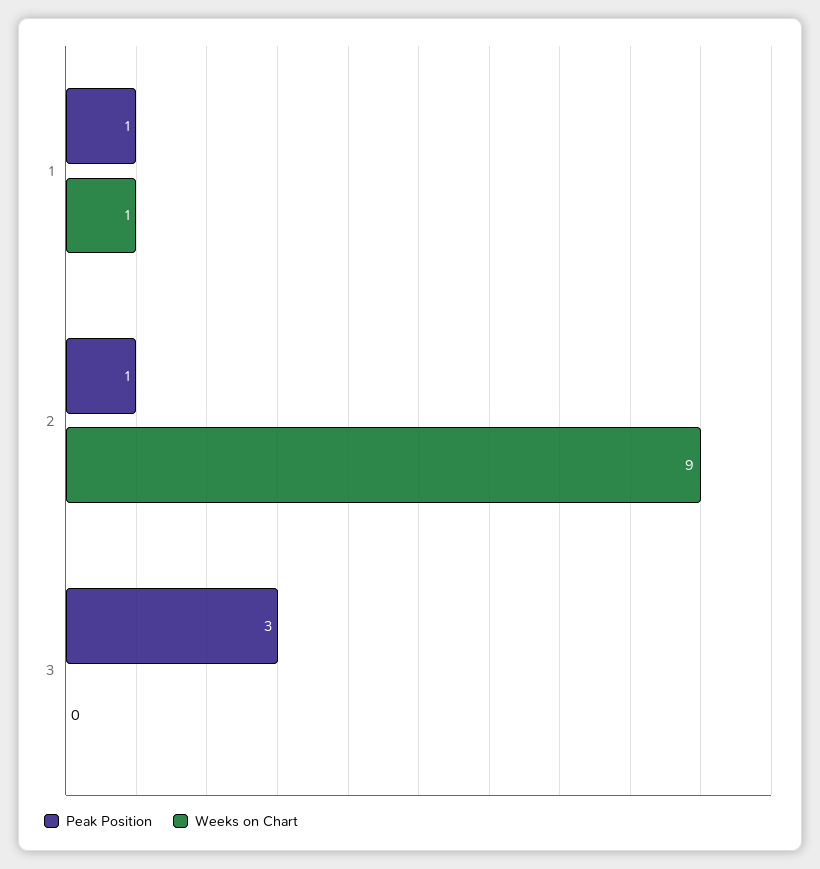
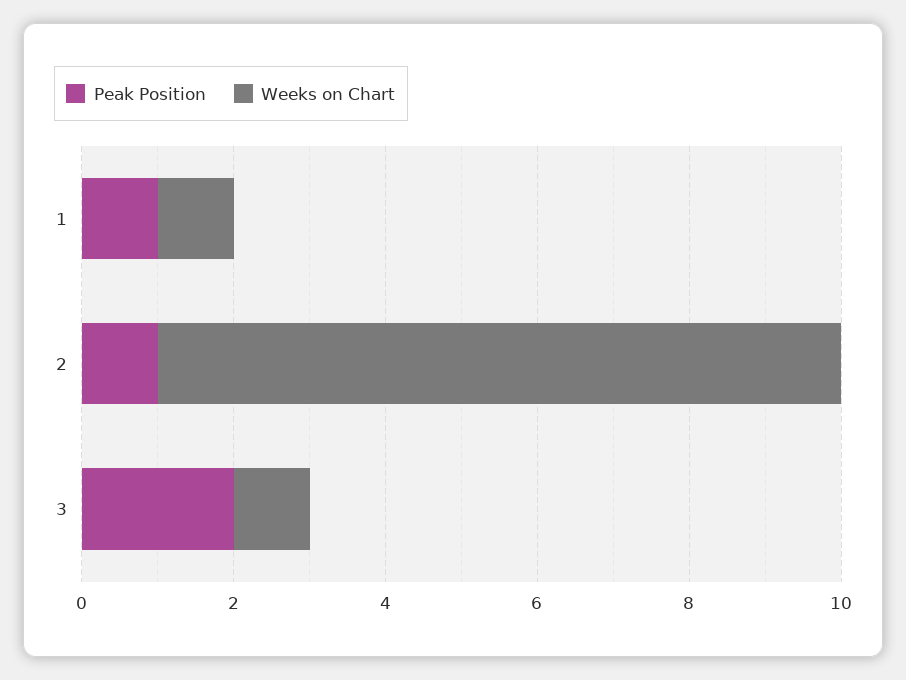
  {
    "Peak Position": {
      "1": 1,
      "2": 1,
-     "3": 3
+     "3": 2
    },
    "Weeks on Chart": {
      "1": 1,
      "2": 9,
-     "3": 0
+     "3": 1
    }
  }

